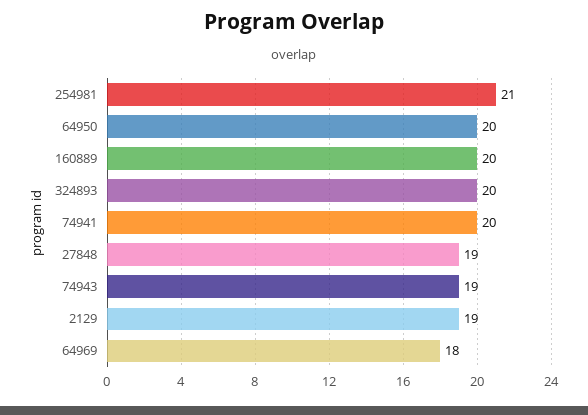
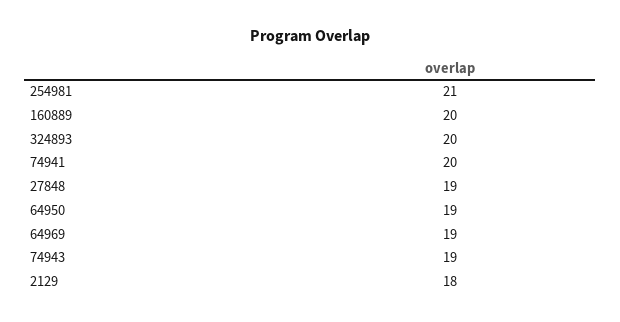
  {
    "254981": 21,
-   "64950": 20,
+   "64950": 19,
    "160889": 20,
    "324893": 20,
    "74941": 20,
    "27848": 19,
    "74943": 19,
-   "2129": 19,
+   "2129": 18,
-   "64969": 18
+   "64969": 19
  }

